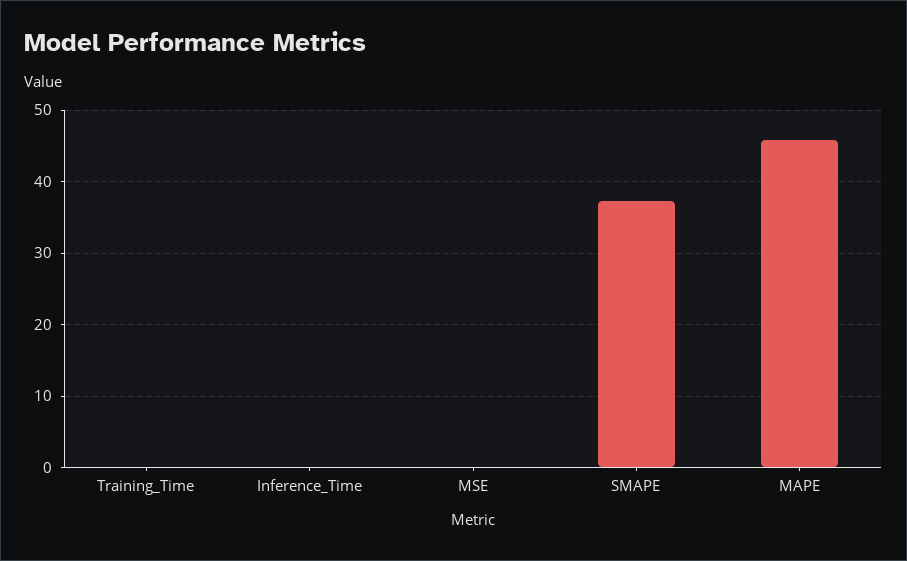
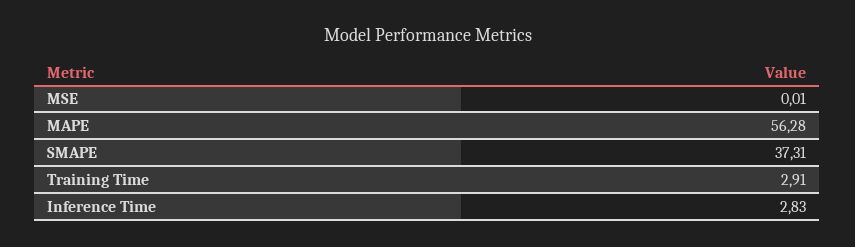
  {
-   "Training_Time": 0,
+   "Training_Time": 2.91,
-   "Inference_Time": 0,
+   "Inference_Time": 2.83,
    "MSE": 0.01,
    "SMAPE": 37.31,
-   "MAPE": 46
+   "MAPE": 56.28
  }

